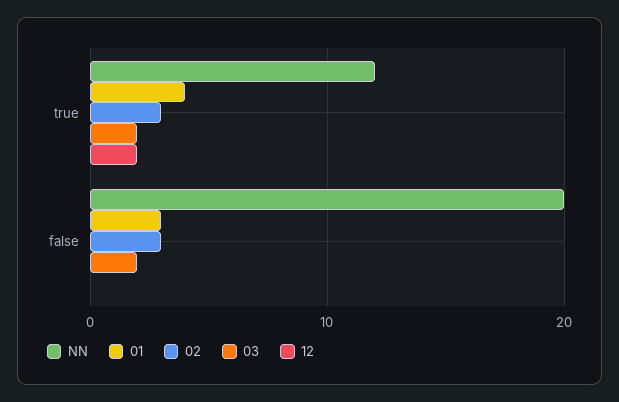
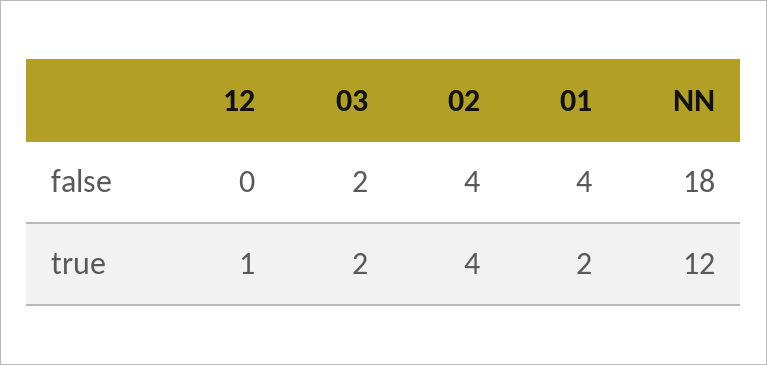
  {
    "NN": {
      "true": 12,
-     "false": 20
+     "false": 18
    },
    "01": {
-     "true": 4,
+     "true": 2,
-     "false": 3
+     "false": 4
    },
    "02": {
-     "true": 3,
+     "true": 4,
-     "false": 3
+     "false": 4
    },
    "03": {
      "true": 2,
      "false": 2
    },
    "12": {
-     "true": 2,
+     "true": 1,
      "false": 0
    }
  }

